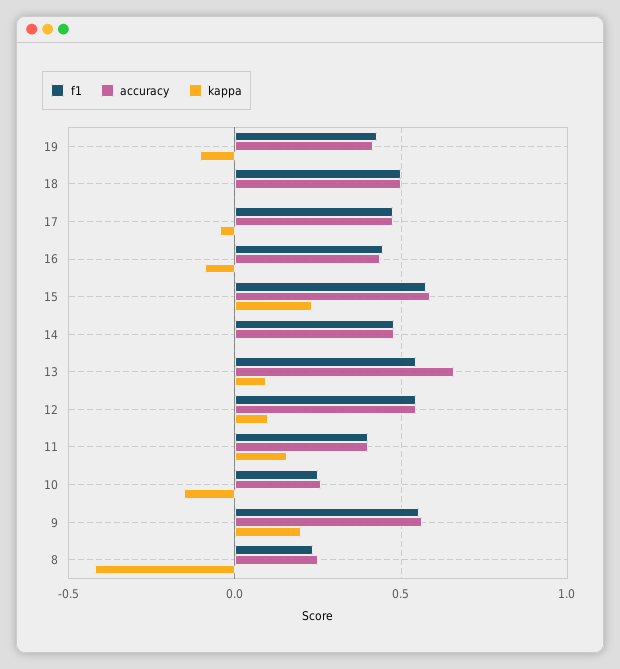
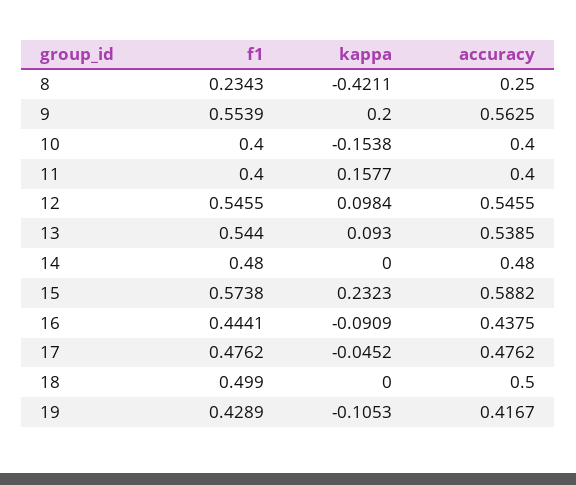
  {
    "f1": {
      "19": 0.4289,
      "18": 0.499,
      "17": 0.4762,
      "16": 0.4441,
      "15": 0.5738,
      "14": 0.48,
      "13": 0.544,
      "12": 0.5455,
      "11": 0.4,
-     "10": 0.25,
+     "10": 0.4,
      "9": 0.5539,
      "8": 0.2343
    },
    "accuracy": {
      "19": 0.4167,
      "18": 0.5,
      "17": 0.4762,
      "16": 0.4375,
      "15": 0.5882,
      "14": 0.48,
-     "13": 0.65,
+     "13": 0.5385,
      "12": 0.5455,
      "11": 0.4,
-     "10": 0.25,
+     "10": 0.4,
      "9": 0.5625,
      "8": 0.25
    },
    "kappa": {
      "19": -0.1053,
      "18": 0,
      "17": -0.0452,
      "16": -0.0909,
      "15": 0.2323,
      "14": 0,
      "13": 0.093,
      "12": 0.0984,
      "11": 0.1577,
      "10": -0.1538,
      "9": 0.2,
      "8": -0.4211
    }
  }

